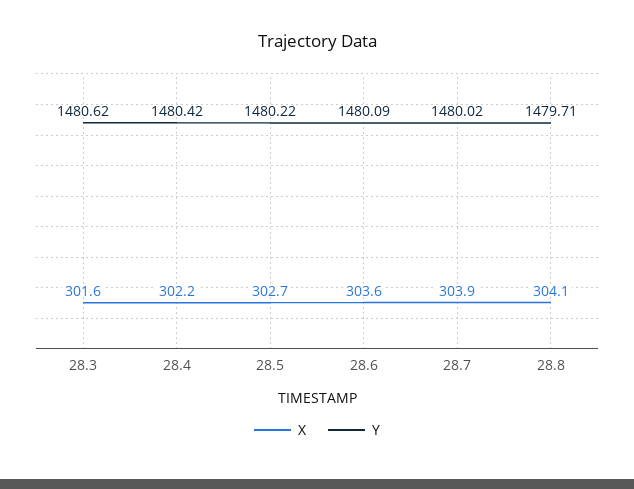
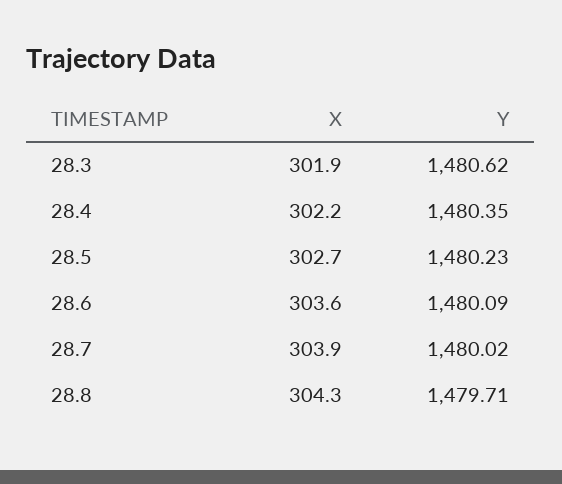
  {
    "X": {
-     "28.3": 301.6,
+     "28.3": 301.9,
      "28.4": 302.2,
      "28.5": 302.7,
      "28.6": 303.6,
      "28.7": 303.9,
-     "28.8": 304.1
+     "28.8": 304.3
    },
    "Y": {
      "28.3": 1480.62,
-     "28.4": 1480.42,
+     "28.4": 1480.35,
-     "28.5": 1480.22,
+     "28.5": 1480.23,
      "28.6": 1480.09,
      "28.7": 1480.02,
      "28.8": 1479.71
    }
  }

